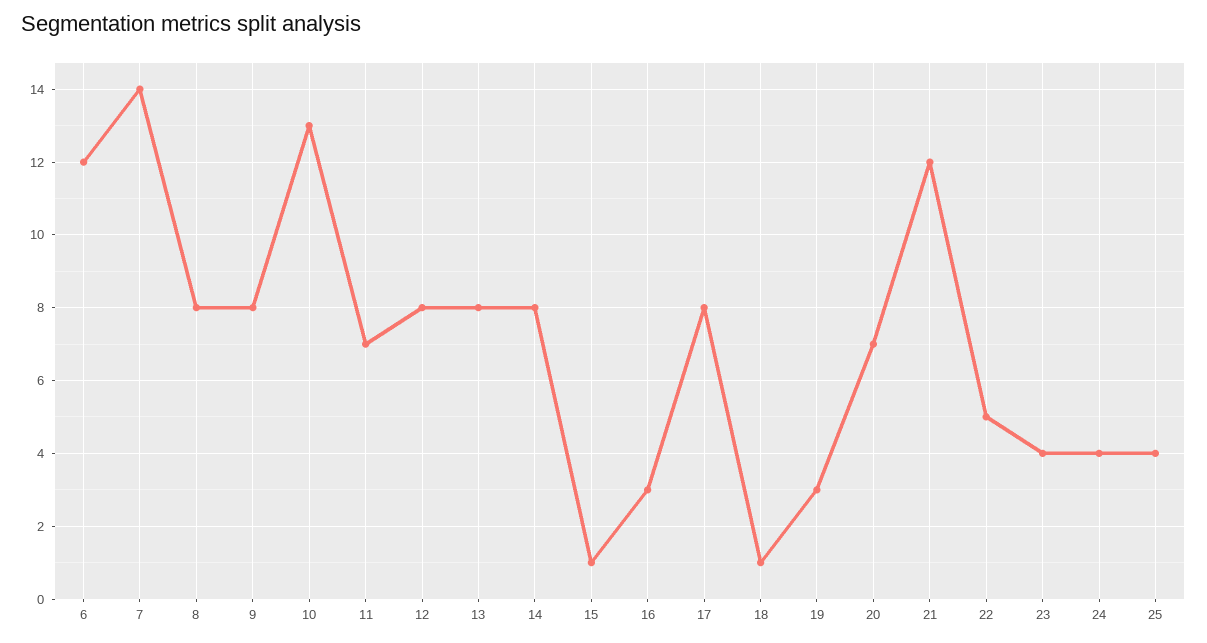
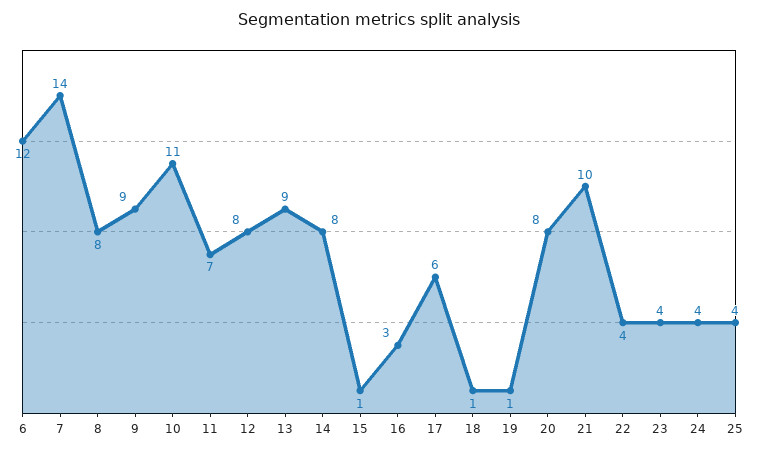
  {
    "6": 12,
    "7": 14,
    "8": 8,
-   "9": 8,
+   "9": 9,
-   "10": 13,
+   "10": 11,
    "11": 7,
    "12": 8,
-   "13": 8,
+   "13": 9,
    "14": 8,
    "15": 1,
    "16": 3,
-   "17": 8,
+   "17": 6,
    "18": 1,
-   "19": 3,
+   "19": 1,
-   "20": 7,
+   "20": 8,
-   "21": 12,
+   "21": 10,
-   "22": 5,
+   "22": 4,
    "23": 4,
    "24": 4,
    "25": 4
  }

